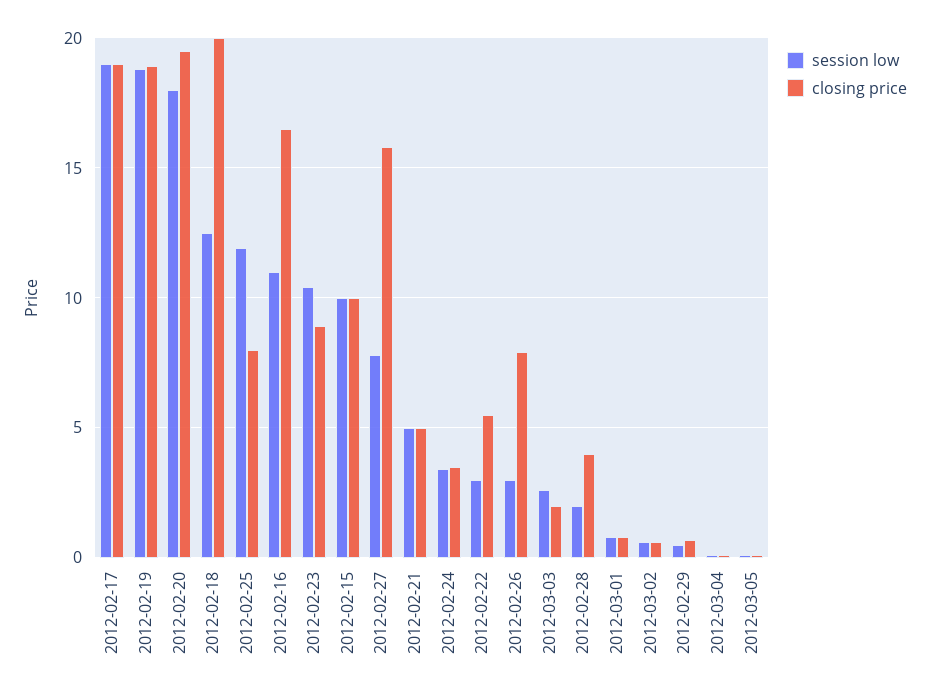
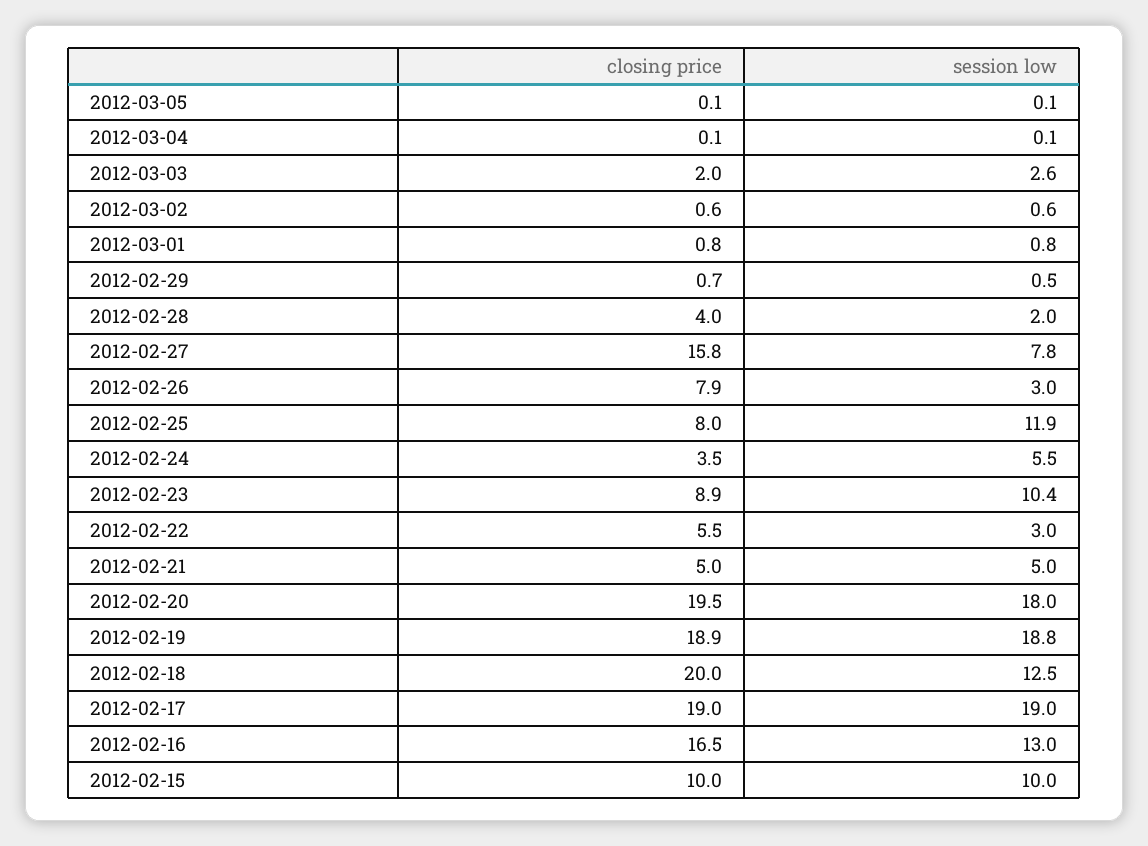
  {
    "session low": {
      "2012-02-17": 19,
      "2012-02-19": 18.8,
      "2012-02-20": 18,
      "2012-02-18": 12.5,
      "2012-02-25": 11.9,
-     "2012-02-16": 11,
+     "2012-02-16": 13,
      "2012-02-23": 10.4,
      "2012-02-15": 10,
      "2012-02-27": 7.8,
      "2012-02-21": 5,
-     "2012-02-24": 3.5,
+     "2012-02-24": 5.5,
      "2012-02-22": 3,
      "2012-02-26": 3,
      "2012-03-03": 2.6,
      "2012-02-28": 2,
      "2012-03-01": 0.8,
      "2012-03-02": 0.6,
      "2012-02-29": 0.5,
      "2012-03-04": 0.1,
      "2012-03-05": 0.1
    },
    "closing price": {
      "2012-02-17": 19,
      "2012-02-19": 18.9,
      "2012-02-20": 19.5,
      "2012-02-18": 20,
      "2012-02-25": 8,
      "2012-02-16": 16.5,
      "2012-02-23": 8.9,
      "2012-02-15": 10,
      "2012-02-27": 15.8,
      "2012-02-21": 5,
      "2012-02-24": 3.5,
      "2012-02-22": 5.5,
      "2012-02-26": 7.9,
      "2012-03-03": 2,
      "2012-02-28": 4,
      "2012-03-01": 0.8,
      "2012-03-02": 0.6,
      "2012-02-29": 0.7,
      "2012-03-04": 0.1,
      "2012-03-05": 0.1
    }
  }

